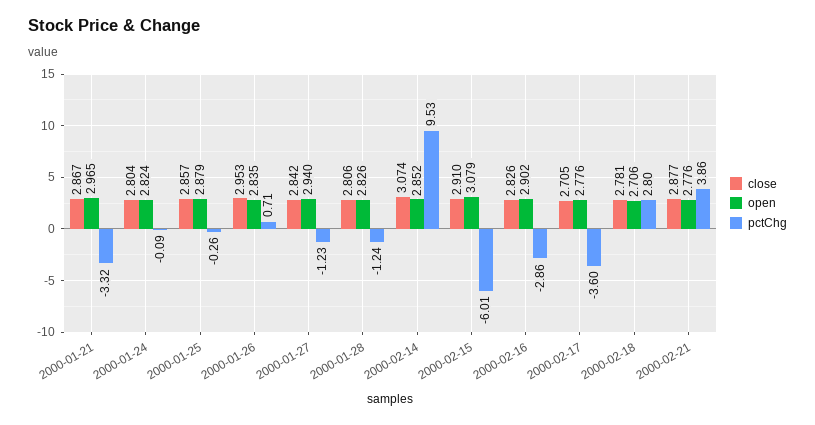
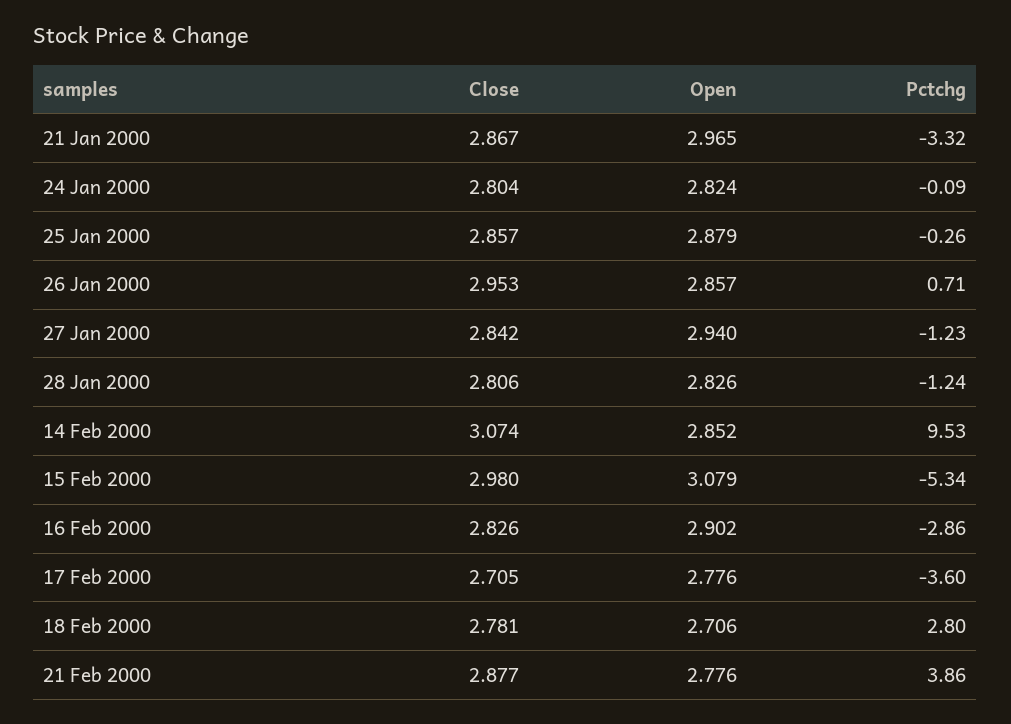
  {
    "close": {
      "2000-01-21": 2.867,
      "2000-01-24": 2.804,
      "2000-01-25": 2.857,
      "2000-01-26": 2.953,
      "2000-01-27": 2.842,
      "2000-01-28": 2.806,
      "2000-02-14": 3.074,
-     "2000-02-15": 2.91,
+     "2000-02-15": 2.98,
      "2000-02-16": 2.826,
      "2000-02-17": 2.705,
      "2000-02-18": 2.781,
      "2000-02-21": 2.877
    },
    "open": {
      "2000-01-21": 2.965,
      "2000-01-24": 2.824,
      "2000-01-25": 2.879,
-     "2000-01-26": 2.835,
+     "2000-01-26": 2.857,
      "2000-01-27": 2.94,
      "2000-01-28": 2.826,
      "2000-02-14": 2.852,
      "2000-02-15": 3.079,
      "2000-02-16": 2.902,
      "2000-02-17": 2.776,
      "2000-02-18": 2.706,
      "2000-02-21": 2.776
    },
    "pctChg": {
      "2000-01-21": -3.32,
      "2000-01-24": -0.09,
      "2000-01-25": -0.26,
      "2000-01-26": 0.71,
      "2000-01-27": -1.23,
      "2000-01-28": -1.24,
      "2000-02-14": 9.53,
-     "2000-02-15": -6.01,
+     "2000-02-15": -5.34,
      "2000-02-16": -2.86,
      "2000-02-17": -3.6,
      "2000-02-18": 2.8,
      "2000-02-21": 3.86
    }
  }

